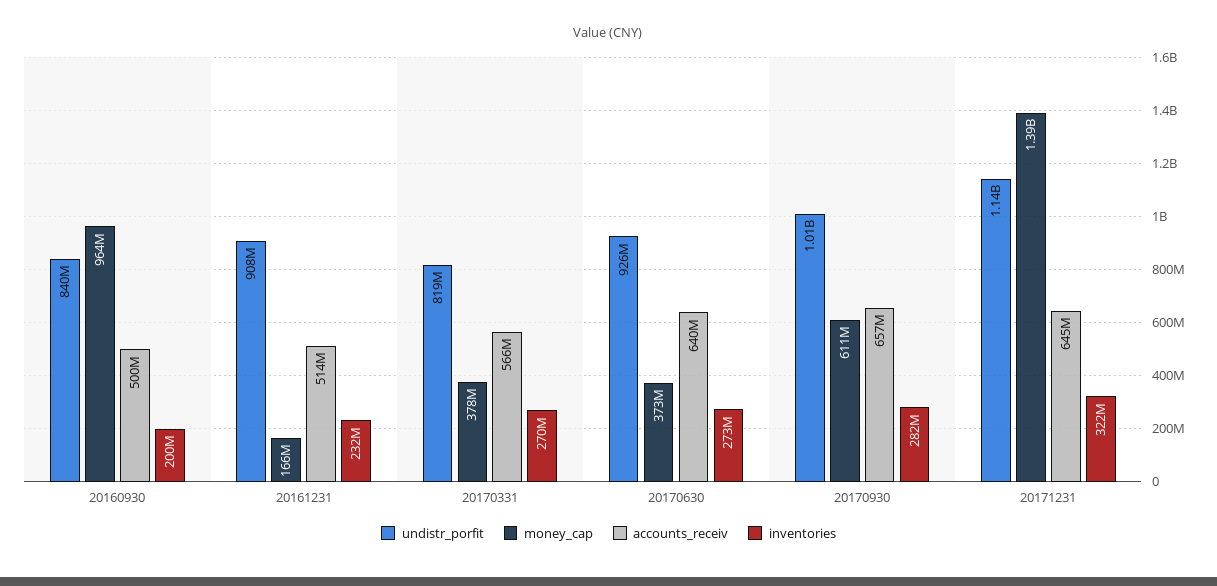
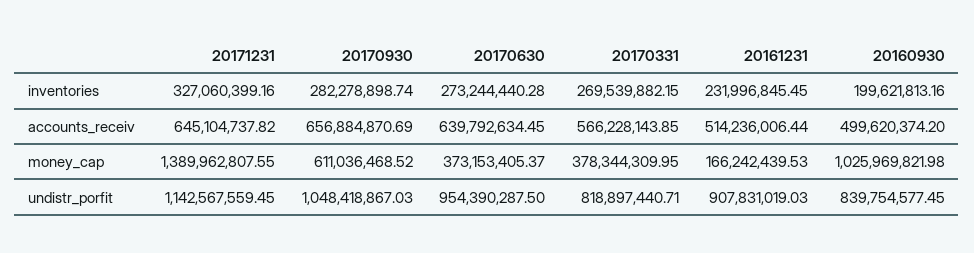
  {
    "undistr_porfit": {
      "20160930": 839754577.45,
      "20161231": 907831019.03,
      "20170331": 818897440.71,
-     "20170630": 926000000,
+     "20170630": 954390287.5,
-     "20170930": 1010000000,
+     "20170930": 1048418867.03,
      "20171231": 1142567559.45
    },
    "money_cap": {
-     "20160930": 964000000,
+     "20160930": 1025969821.98,
      "20161231": 166242439.53,
      "20170331": 378344309.95,
      "20170630": 373153405.37,
      "20170930": 611036468.52,
      "20171231": 1389962807.55
    },
    "accounts_receiv": {
      "20160930": 499620374.2,
      "20161231": 514236006.44,
      "20170331": 566228143.85,
      "20170630": 639792634.45,
      "20170930": 656884870.69,
      "20171231": 645104737.82
    },
    "inventories": {
      "20160930": 199621813.16,
      "20161231": 231996845.45,
      "20170331": 269539882.15,
      "20170630": 273244440.28,
      "20170930": 282278898.74,
-     "20171231": 322000000
+     "20171231": 327060399.16
    }
  }

